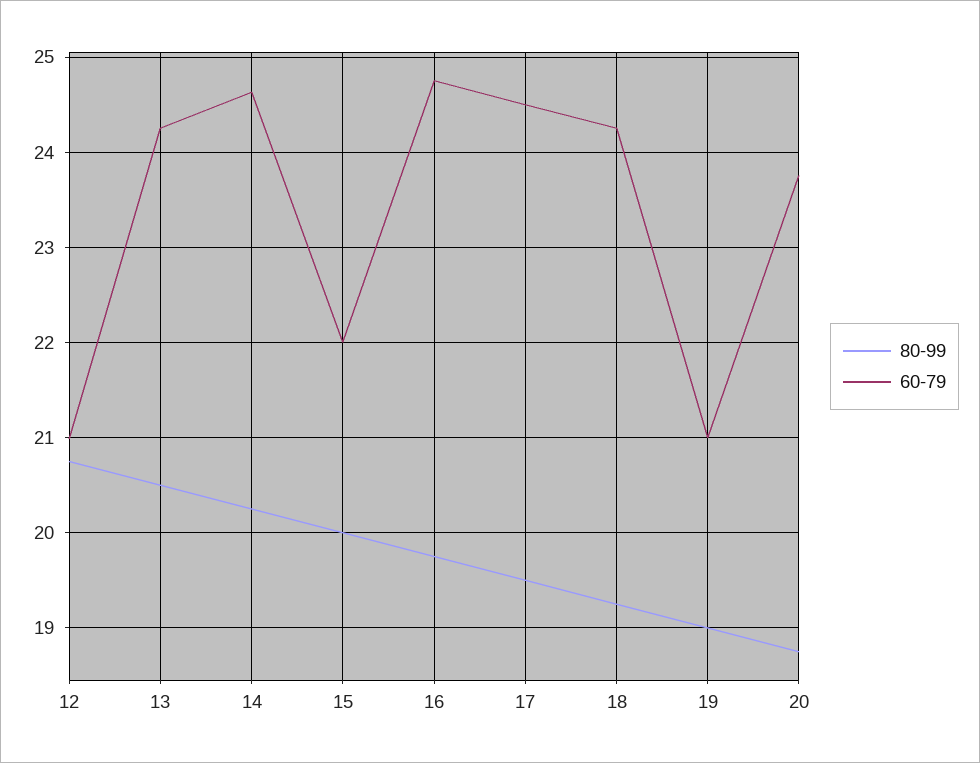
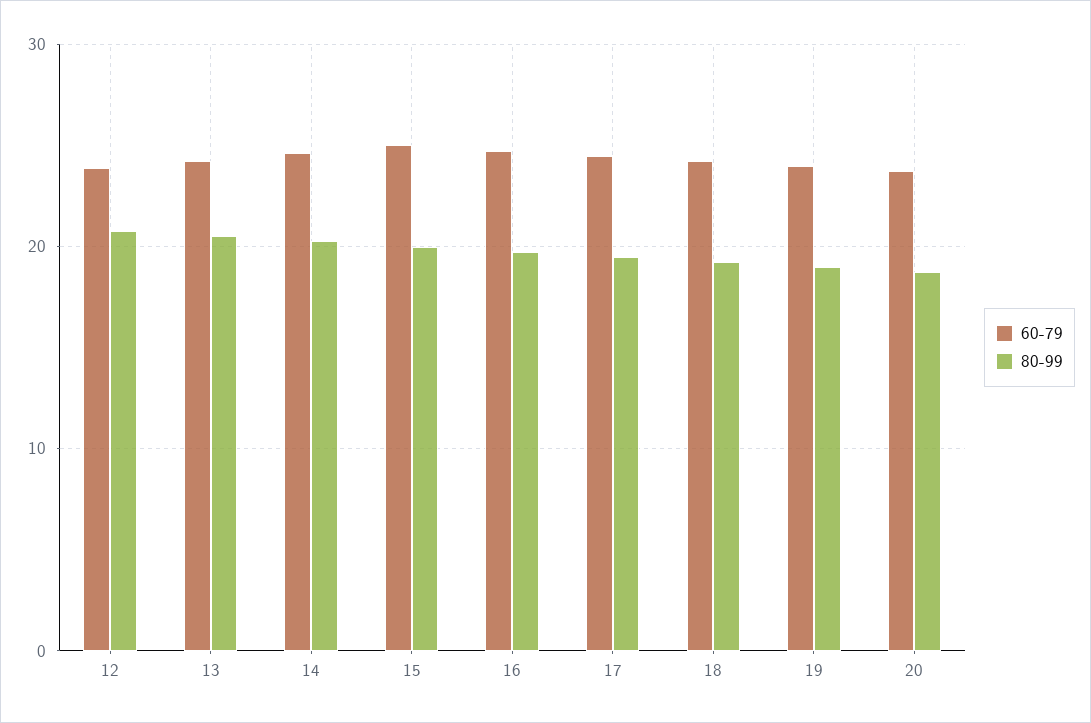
  {
    "80-99": {
      "12": 20.8,
      "13": 20.5,
      "14": 20.3,
      "15": 20,
      "16": 19.8,
      "17": 19.5,
      "18": 19.3,
      "19": 19,
      "20": 18.8
    },
    "60-79": {
-     "12": 21,
+     "12": 24,
      "13": 24.3,
      "14": 24.6,
-     "15": 22,
+     "15": 25,
      "16": 24.8,
      "17": 24.5,
      "18": 24.3,
-     "19": 21,
+     "19": 24,
      "20": 23.8
    }
  }

